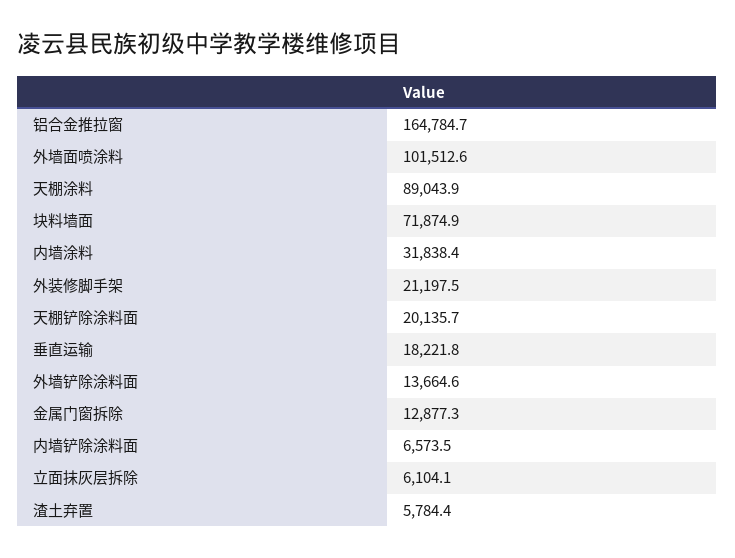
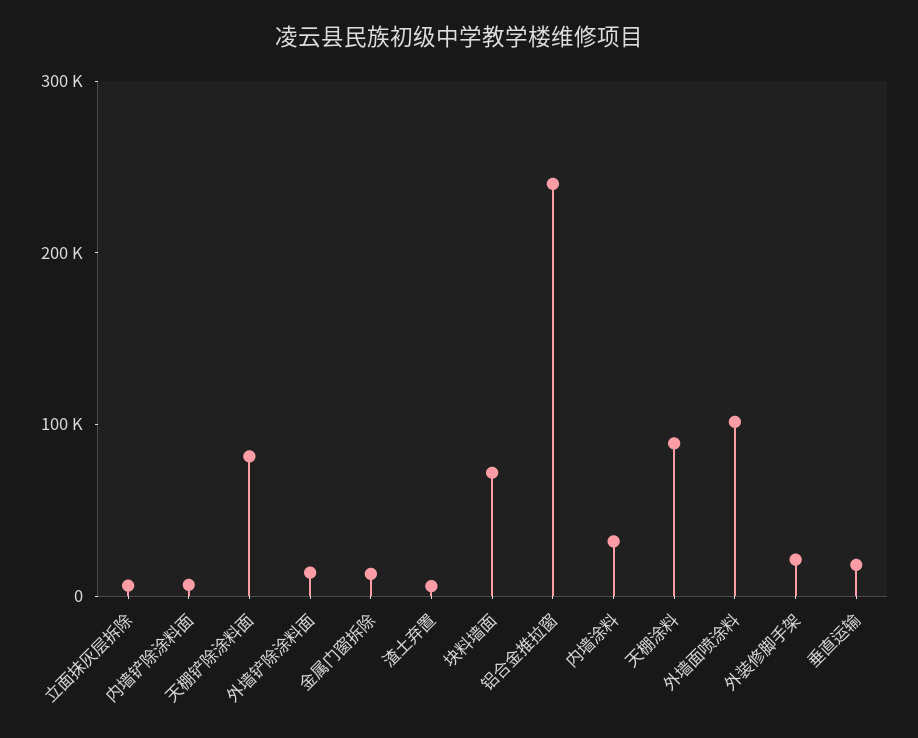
  {
-   "铝合金推拉窗": 164784.7,
+   "铝合金推拉窗": 240000,
    "外墙面喷涂料": 101512.6,
    "天棚涂料": 89043.9,
    "块料墙面": 71874.9,
    "内墙涂料": 31838.4,
    "外装修脚手架": 21197.5,
-   "天棚铲除涂料面": 20135.7,
+   "天棚铲除涂料面": 80000,
    "垂直运输": 18221.8,
    "外墙铲除涂料面": 13664.6,
    "金属门窗拆除": 12877.3,
    "内墙铲除涂料面": 6573.5,
    "立面抹灰层拆除": 6104.1,
    "渣土弃置": 5784.4
  }

